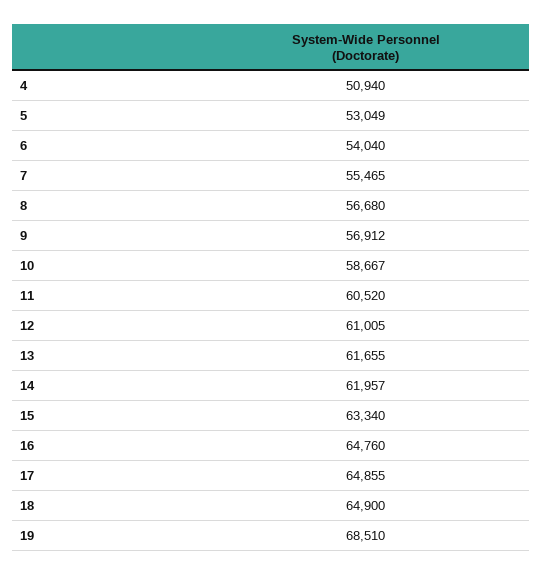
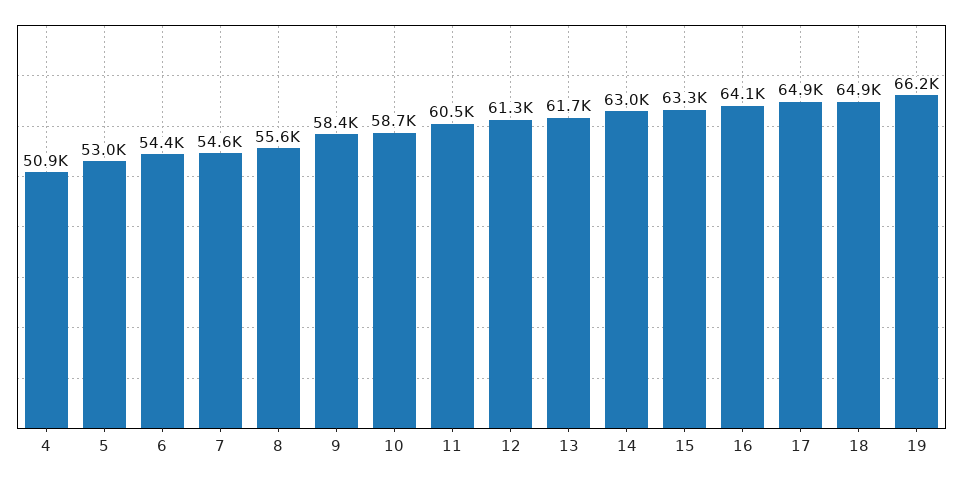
  {
    "4": 50940,
    "5": 53049,
-   "6": 54040,
+   "6": 54400,
-   "7": 55465,
+   "7": 54600,
-   "8": 56680,
+   "8": 55600,
-   "9": 56912,
+   "9": 58400,
    "10": 58667,
    "11": 60520,
-   "12": 61005,
+   "12": 61300,
    "13": 61655,
-   "14": 61957,
+   "14": 63000,
    "15": 63340,
-   "16": 64760,
+   "16": 64100,
    "17": 64855,
    "18": 64900,
-   "19": 68510
+   "19": 66200
  }

